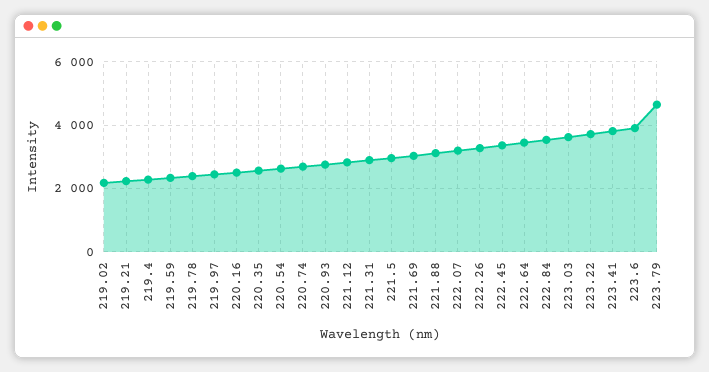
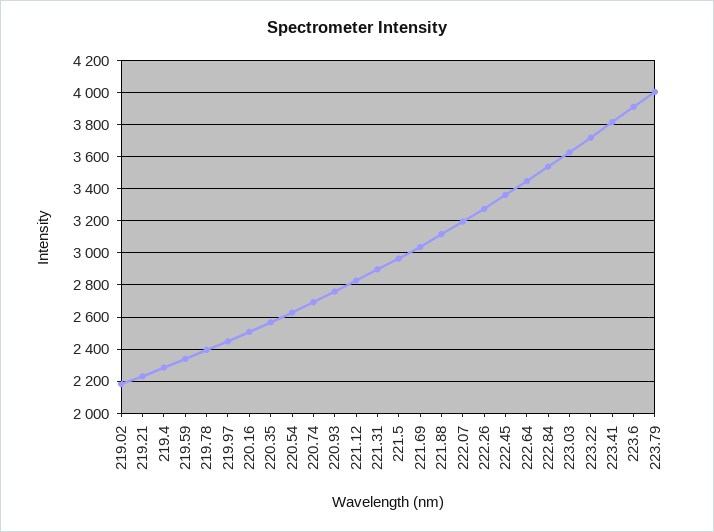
  {
    "219.02": 2200,
    "219.21": 2250,
    "219.4": 2300,
    "219.59": 2350,
    "219.78": 2400,
    "219.97": 2450,
    "220.16": 2500,
    "220.35": 2550,
    "220.54": 2650,
    "220.74": 2700,
    "220.93": 2750,
    "221.12": 2850,
    "221.31": 2900,
    "221.5": 2950,
    "221.69": 3050,
    "221.88": 3100,
    "222.07": 3200,
    "222.26": 3250,
    "222.45": 3350,
    "222.64": 3450,
    "222.84": 3550,
    "223.03": 3650,
    "223.22": 3700,
    "223.41": 3800,
    "223.6": 3900,
-   "223.79": 4600
+   "223.79": 4000
  }

